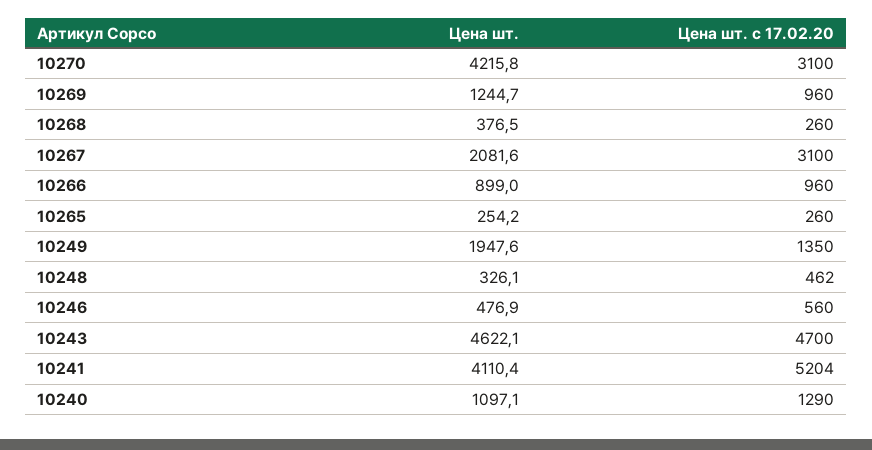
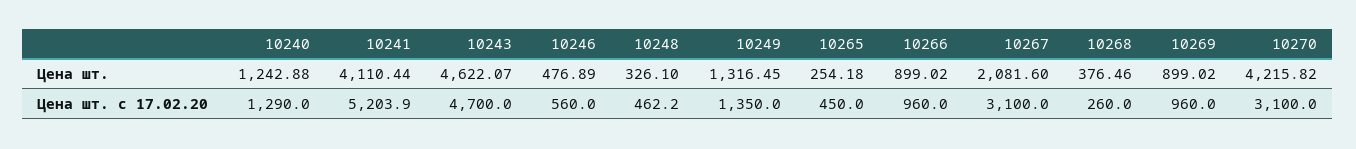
  {
    "Цена шт.": {
      "10270": 4215.82,
-     "10269": 1244.7,
+     "10269": 899.02,
      "10268": 376.46,
      "10267": 2081.6,
      "10266": 899.02,
      "10265": 254.18,
-     "10249": 1947.6,
+     "10249": 1316.45,
      "10248": 326.1,
      "10246": 476.89,
      "10243": 4622.07,
      "10241": 4110.44,
-     "10240": 1097.1
+     "10240": 1242.88
    },
    "Цена шт. с 17.02.20": {
      "10270": 3100,
      "10269": 960,
      "10268": 260,
      "10267": 3100,
      "10266": 960,
-     "10265": 260,
+     "10265": 450,
      "10249": 1350,
      "10248": 462.2,
      "10246": 560,
      "10243": 4700,
      "10241": 5203.9,
      "10240": 1290
    }
  }

